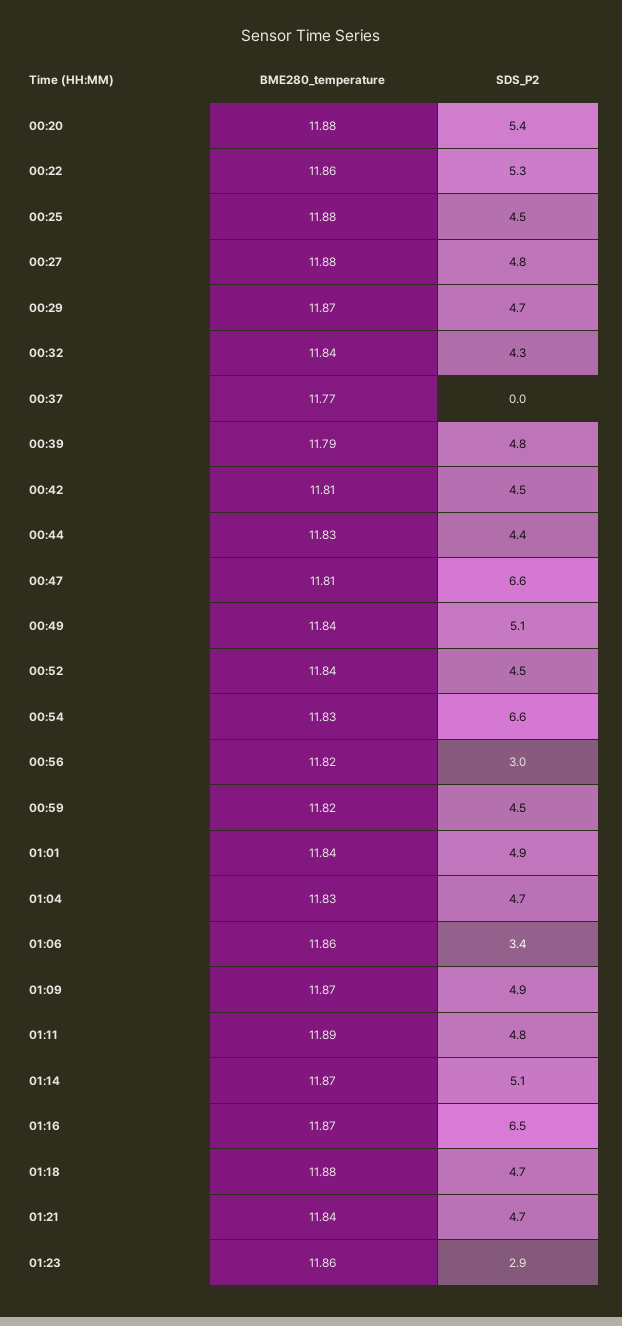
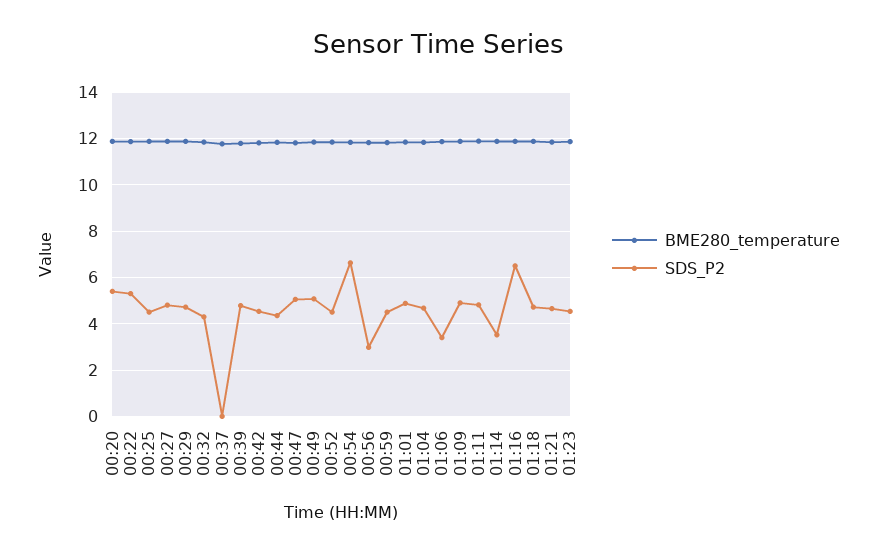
  {
    "BME280_temperature": {
      "00:20": 11.88,
      "00:22": 11.86,
      "00:25": 11.88,
      "00:27": 11.88,
      "00:29": 11.87,
      "00:32": 11.84,
      "00:37": 11.77,
      "00:39": 11.79,
      "00:42": 11.81,
      "00:44": 11.83,
      "00:47": 11.81,
      "00:49": 11.84,
      "00:52": 11.84,
      "00:54": 11.83,
      "00:56": 11.82,
      "00:59": 11.82,
      "01:01": 11.84,
      "01:04": 11.83,
      "01:06": 11.86,
      "01:09": 11.87,
      "01:11": 11.89,
      "01:14": 11.87,
      "01:16": 11.87,
      "01:18": 11.88,
      "01:21": 11.84,
      "01:23": 11.86
    },
    "SDS_P2": {
      "00:20": 5.4,
      "00:22": 5.3,
      "00:25": 4.5,
      "00:27": 4.8,
      "00:29": 4.7,
      "00:32": 4.3,
      "00:37": 0,
      "00:39": 4.8,
      "00:42": 4.5,
      "00:44": 4.4,
-     "00:47": 6.6,
+     "00:47": 5,
      "00:49": 5.1,
      "00:52": 4.5,
      "00:54": 6.6,
      "00:56": 3,
      "00:59": 4.5,
      "01:01": 4.9,
      "01:04": 4.7,
      "01:06": 3.4,
      "01:09": 4.9,
      "01:11": 4.8,
-     "01:14": 5.1,
+     "01:14": 3.5,
      "01:16": 6.5,
      "01:18": 4.7,
      "01:21": 4.7,
-     "01:23": 2.9
+     "01:23": 4.5
    }
  }

